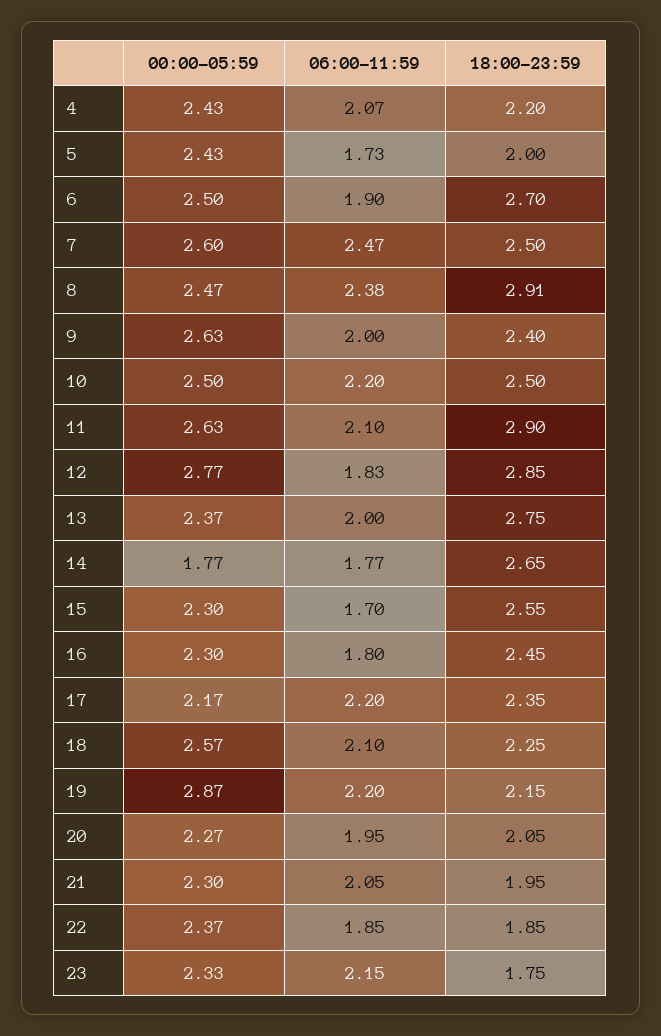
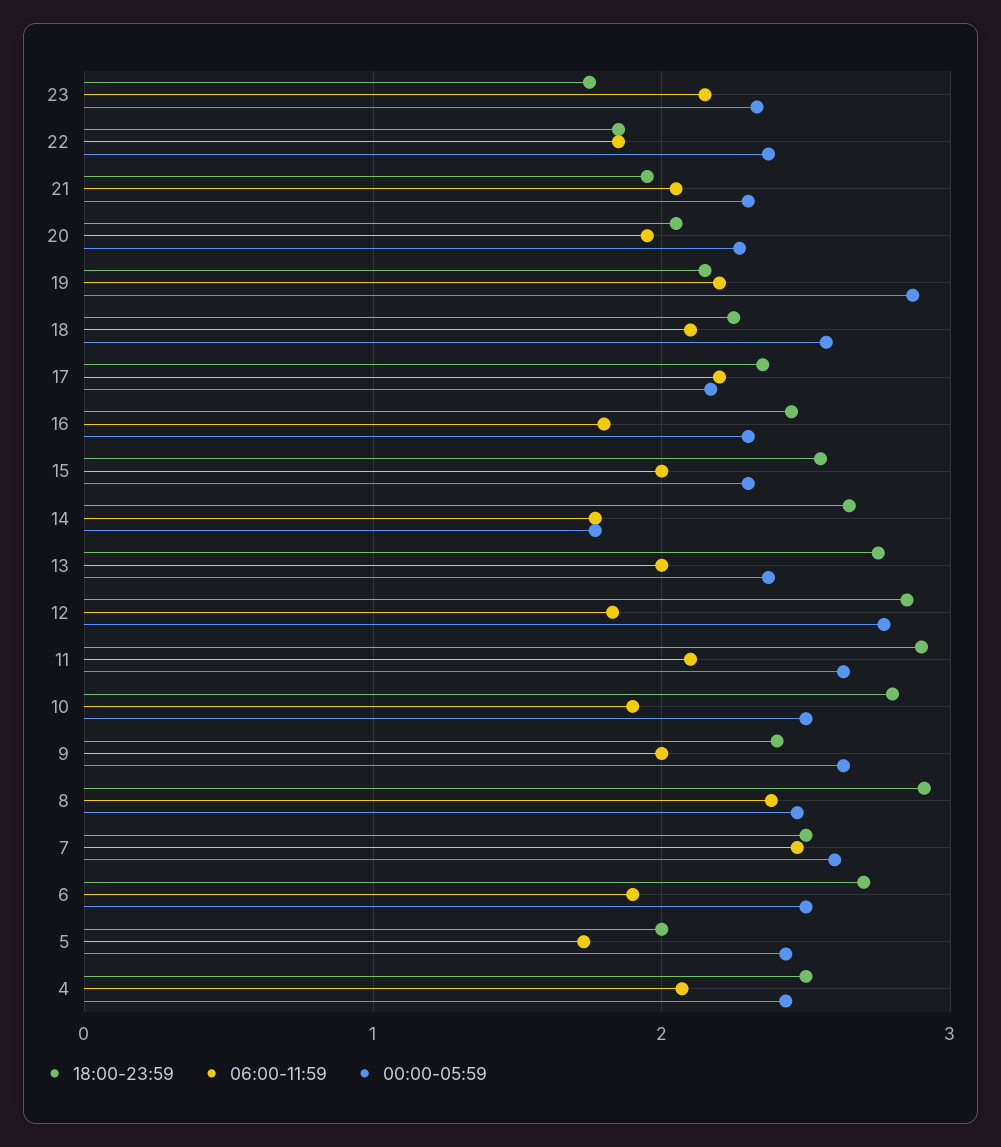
  {
    "00:00-05:59": {
      "4": 2.43,
      "5": 2.43,
      "6": 2.5,
      "7": 2.6,
      "8": 2.47,
      "9": 2.63,
      "10": 2.5,
      "11": 2.63,
      "12": 2.77,
      "13": 2.37,
      "14": 1.77,
      "15": 2.3,
      "16": 2.3,
      "17": 2.17,
      "18": 2.57,
      "19": 2.87,
      "20": 2.27,
      "21": 2.3,
      "22": 2.37,
      "23": 2.33
    },
    "06:00-11:59": {
      "4": 2.07,
      "5": 1.73,
      "6": 1.9,
      "7": 2.47,
      "8": 2.38,
      "9": 2,
-     "10": 2.2,
+     "10": 1.9,
      "11": 2.1,
      "12": 1.83,
      "13": 2,
      "14": 1.77,
-     "15": 1.7,
+     "15": 2,
      "16": 1.8,
      "17": 2.2,
      "18": 2.1,
      "19": 2.2,
      "20": 1.95,
      "21": 2.05,
      "22": 1.85,
      "23": 2.15
    },
    "18:00-23:59": {
-     "4": 2.2,
+     "4": 2.5,
      "5": 2,
      "6": 2.7,
      "7": 2.5,
      "8": 2.91,
      "9": 2.4,
-     "10": 2.5,
+     "10": 2.8,
      "11": 2.9,
      "12": 2.85,
      "13": 2.75,
      "14": 2.65,
      "15": 2.55,
      "16": 2.45,
      "17": 2.35,
      "18": 2.25,
      "19": 2.15,
      "20": 2.05,
      "21": 1.95,
      "22": 1.85,
      "23": 1.75
    }
  }

